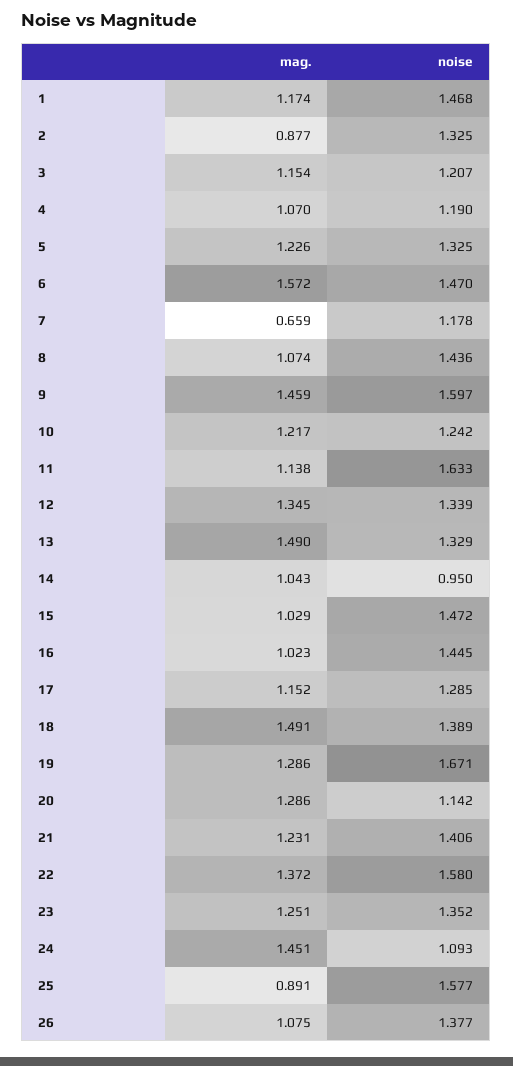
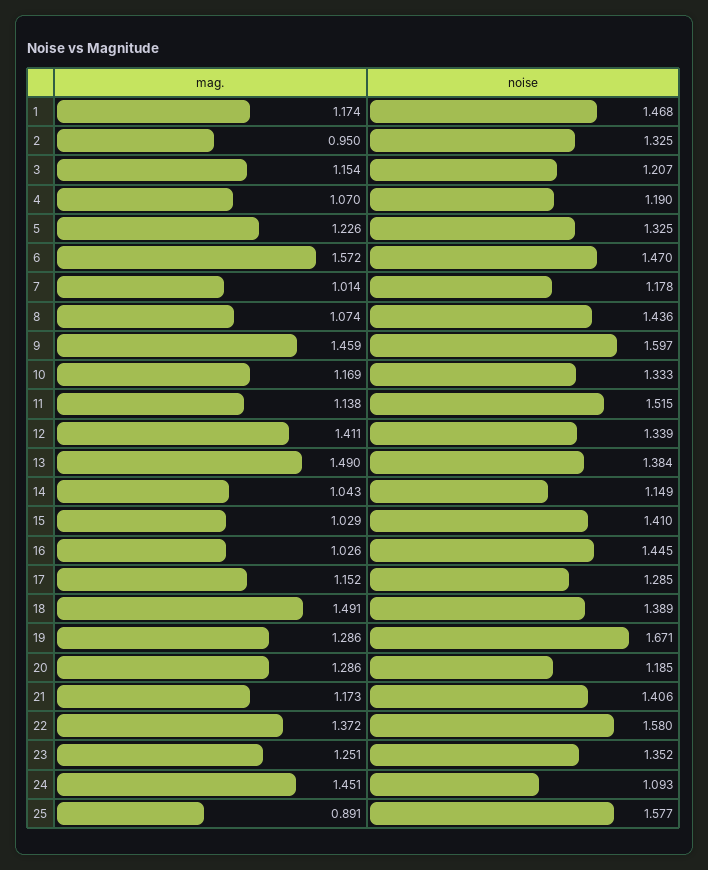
  {
    "mag.": {
      "1": 1.174,
-     "2": 0.877,
+     "2": 0.95,
      "3": 1.154,
      "4": 1.07,
      "5": 1.226,
      "6": 1.572,
-     "7": 0.659,
+     "7": 1.014,
      "8": 1.074,
      "9": 1.459,
-     "10": 1.217,
+     "10": 1.169,
      "11": 1.138,
-     "12": 1.345,
+     "12": 1.411,
      "13": 1.49,
      "14": 1.043,
      "15": 1.029,
-     "16": 1.023,
+     "16": 1.026,
      "17": 1.152,
      "18": 1.491,
      "19": 1.286,
      "20": 1.286,
-     "21": 1.231,
+     "21": 1.173,
      "22": 1.372,
      "23": 1.251,
      "24": 1.451,
-     "25": 0.891,
+     "25": 0.891
-     "26": 1.075
    },
    "noise": {
      "1": 1.468,
      "2": 1.325,
      "3": 1.207,
      "4": 1.19,
      "5": 1.325,
      "6": 1.47,
      "7": 1.178,
      "8": 1.436,
      "9": 1.597,
-     "10": 1.242,
+     "10": 1.333,
-     "11": 1.633,
+     "11": 1.515,
      "12": 1.339,
-     "13": 1.329,
+     "13": 1.384,
-     "14": 0.95,
+     "14": 1.149,
-     "15": 1.472,
+     "15": 1.41,
      "16": 1.445,
      "17": 1.285,
      "18": 1.389,
      "19": 1.671,
-     "20": 1.142,
+     "20": 1.185,
      "21": 1.406,
      "22": 1.58,
      "23": 1.352,
      "24": 1.093,
-     "25": 1.577,
+     "25": 1.577
-     "26": 1.377
    }
  }

